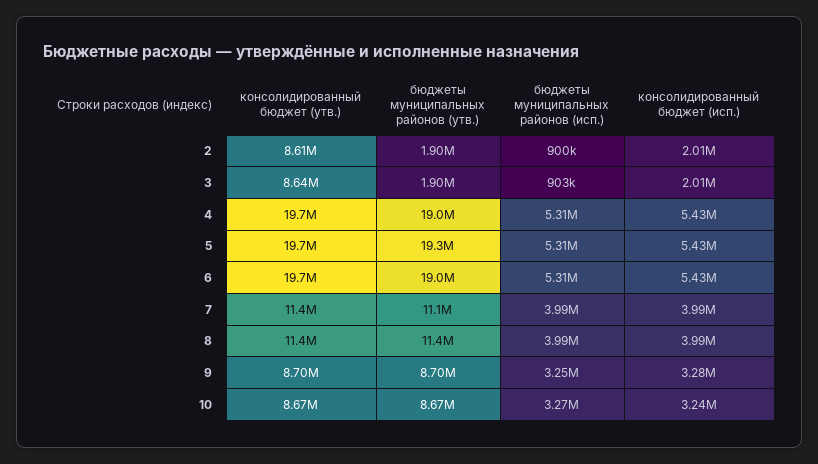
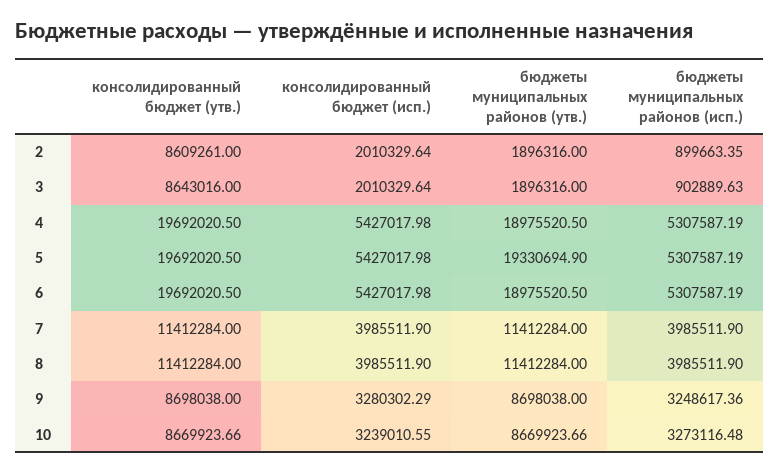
  {
    "консолидированный бюджет (утв.)": {
      "2": 8609261,
      "3": 8643016,
      "4": 19692020.5,
      "5": 19692020.5,
      "6": 19692020.5,
      "7": 11412284,
      "8": 11412284,
      "9": 8698038,
      "10": 8669923.66
    },
    "бюджеты муниципальных районов (утв.)": {
      "2": 1896316,
      "3": 1896316,
      "4": 18975520.5,
      "5": 19330694.9,
      "6": 18975520.5,
-     "7": 11100000,
+     "7": 11412284,
      "8": 11412284,
      "9": 8698038,
      "10": 8669923.66
    },
    "бюджеты муниципальных районов (исп.)": {
      "2": 899663.35,
      "3": 902889.63,
      "4": 5307587.19,
      "5": 5307587.19,
      "6": 5307587.19,
      "7": 3985511.9,
      "8": 3985511.9,
      "9": 3248617.36,
      "10": 3273116.48
    },
    "консолидированный бюджет (исп.)": {
      "2": 2010329.64,
      "3": 2010329.64,
      "4": 5427017.98,
      "5": 5427017.98,
      "6": 5427017.98,
      "7": 3985511.9,
      "8": 3985511.9,
      "9": 3280302.29,
      "10": 3239010.55
    }
  }

